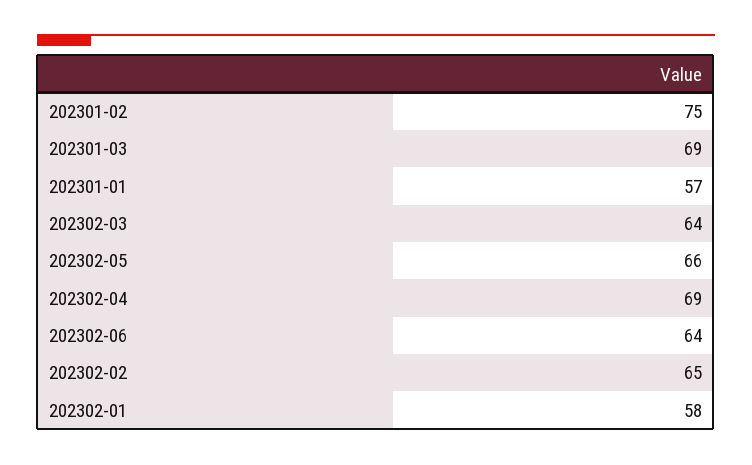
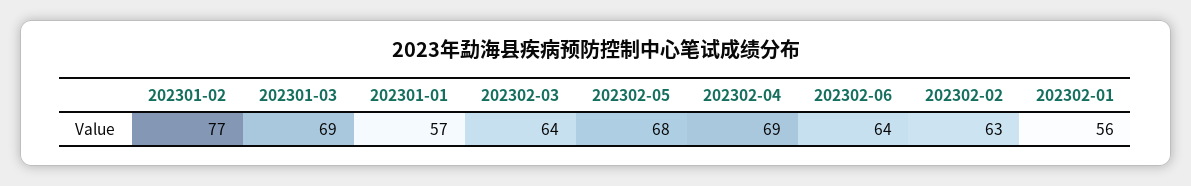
  {
-   "202301-02": 75,
+   "202301-02": 77,
    "202301-03": 69,
    "202301-01": 57,
    "202302-03": 64,
-   "202302-05": 66,
+   "202302-05": 68,
    "202302-04": 69,
    "202302-06": 64,
-   "202302-02": 65,
+   "202302-02": 63,
-   "202302-01": 58
+   "202302-01": 56
  }

